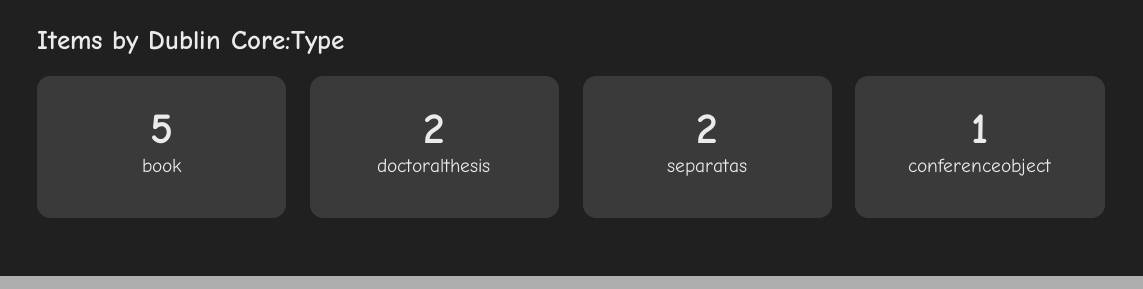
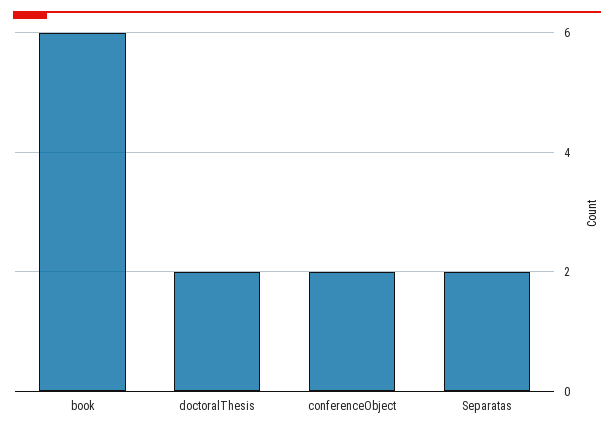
  {
-   "book": 5,
+   "book": 6,
    "doctoralthesis": 2,
    "separatas": 2,
-   "conferenceobject": 1
+   "conferenceobject": 2
  }

